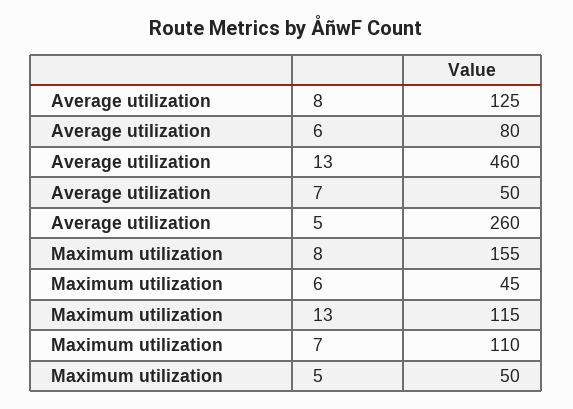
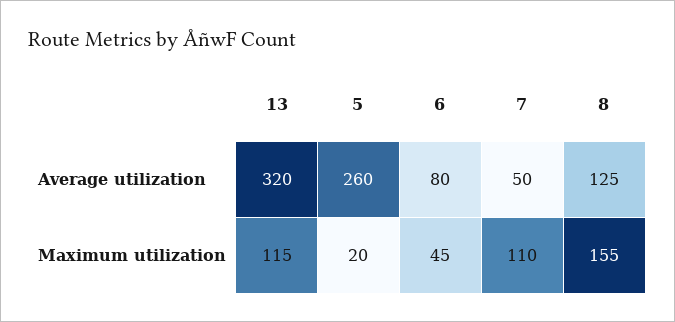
  {
    "Average utilization": {
      "8": 125,
      "6": 80,
-     "13": 460,
+     "13": 320,
      "7": 50,
      "5": 260
    },
    "Maximum utilization": {
      "8": 155,
      "6": 45,
      "13": 115,
      "7": 110,
-     "5": 50
+     "5": 20
    }
  }

